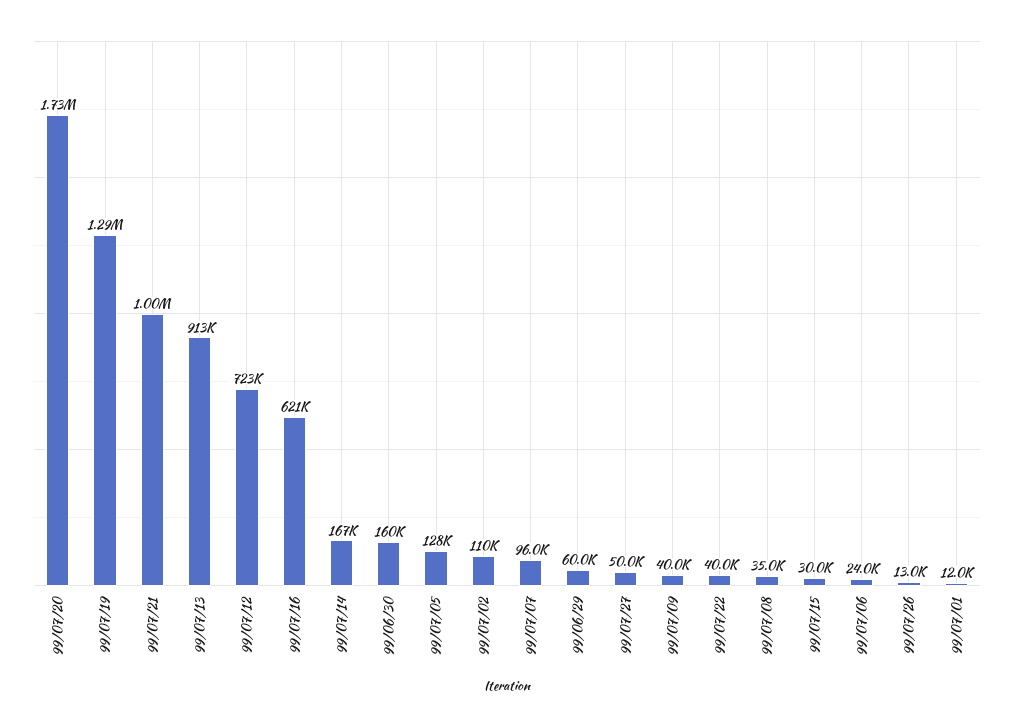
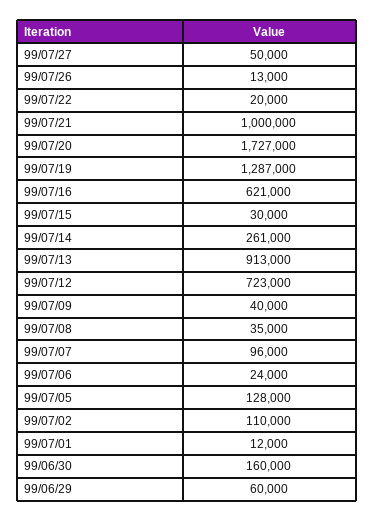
  {
    "99/07/20": 1727000,
    "99/07/19": 1287000,
    "99/07/21": 1000000,
    "99/07/13": 913000,
    "99/07/12": 723000,
    "99/07/16": 621000,
-   "99/07/14": 167000,
+   "99/07/14": 261000,
    "99/06/30": 160000,
    "99/07/05": 128000,
    "99/07/02": 110000,
    "99/07/07": 96000,
    "99/06/29": 60000,
    "99/07/27": 50000,
    "99/07/09": 40000,
-   "99/07/22": 40000,
+   "99/07/22": 20000,
    "99/07/08": 35000,
    "99/07/15": 30000,
    "99/07/06": 24000,
    "99/07/26": 13000,
    "99/07/01": 12000
  }

